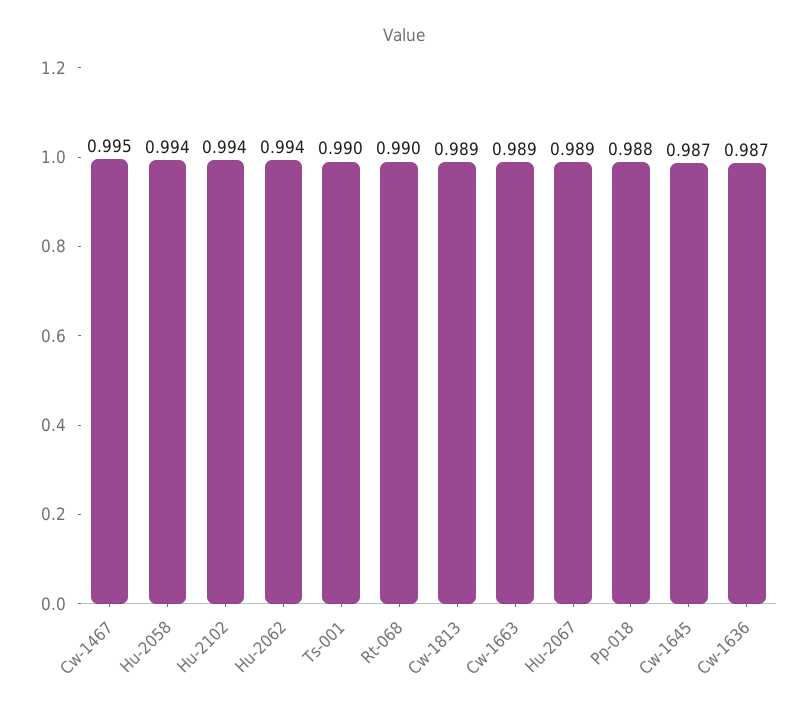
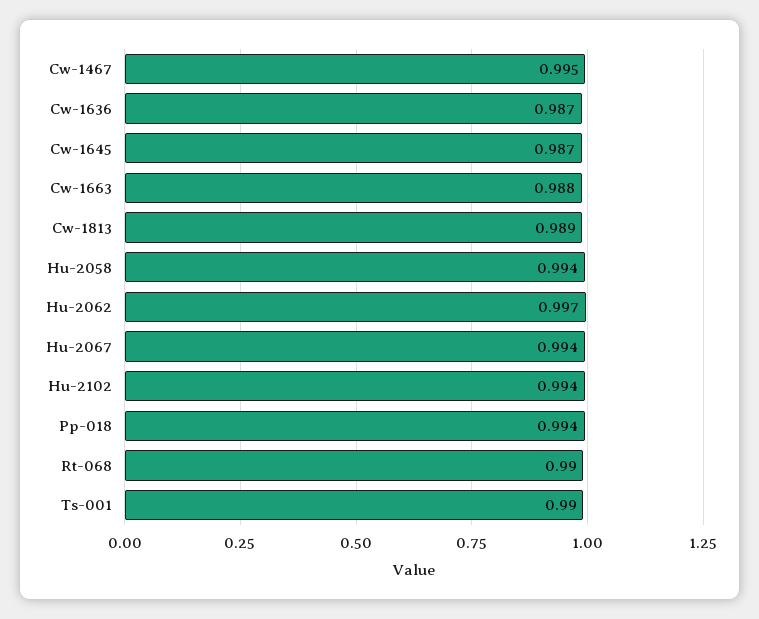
  {
    "Cw-1467": 0.995,
    "Hu-2058": 0.994,
    "Hu-2102": 0.994,
-   "Hu-2062": 0.994,
+   "Hu-2062": 0.997,
    "Ts-001": 0.99,
    "Rt-068": 0.99,
    "Cw-1813": 0.989,
-   "Cw-1663": 0.989,
+   "Cw-1663": 0.988,
-   "Hu-2067": 0.989,
+   "Hu-2067": 0.994,
-   "Pp-018": 0.988,
+   "Pp-018": 0.994,
    "Cw-1645": 0.987,
    "Cw-1636": 0.987
  }

